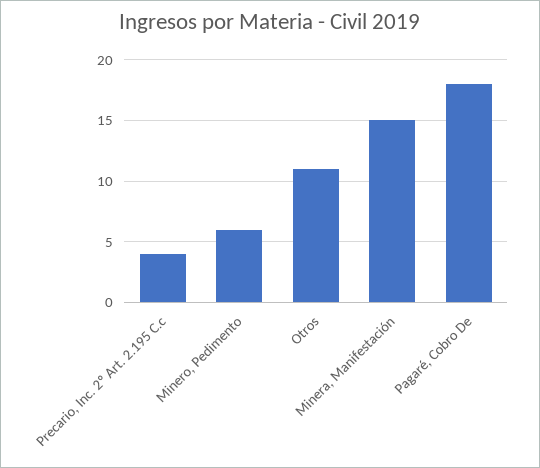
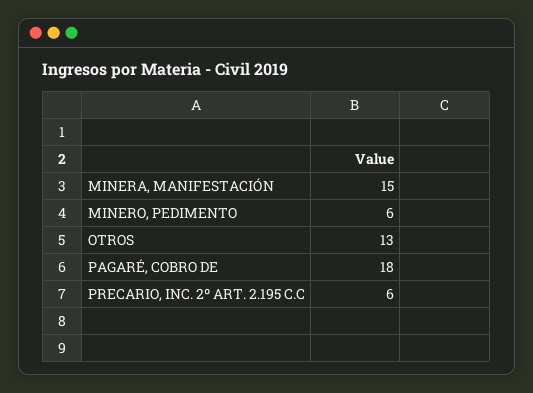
  {
-   "Precario, Inc. 2º Art. 2.195 C.c": 4,
+   "Precario, Inc. 2º Art. 2.195 C.c": 6,
    "Minero, Pedimento": 6,
-   "Otros": 11,
+   "Otros": 13,
    "Minera, Manifestación": 15,
    "Pagaré, Cobro De": 18
  }

